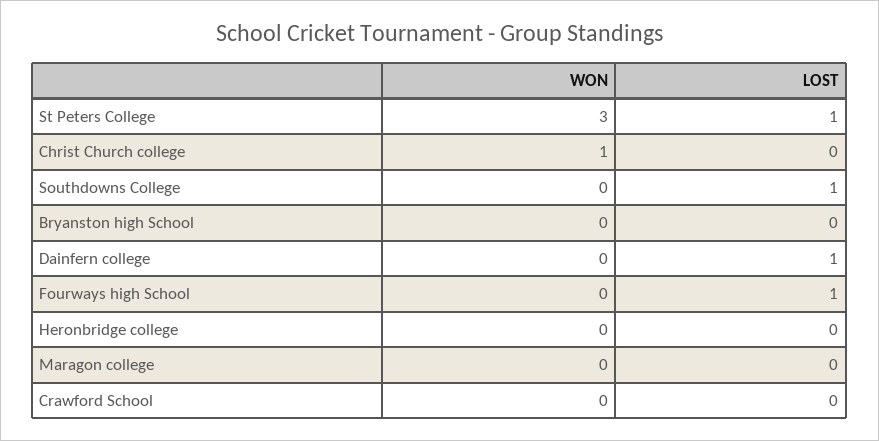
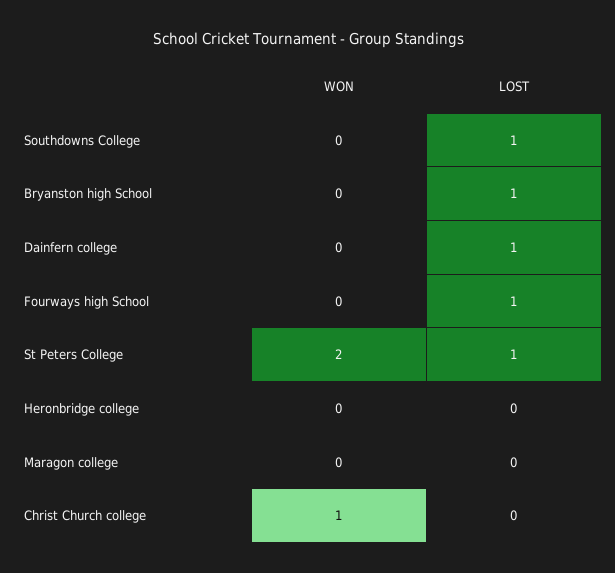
  {
    "WON": {
-     "St Peters College": 3,
+     "St Peters College": 2,
      "Christ Church college": 1,
      "Southdowns College": 0,
      "Bryanston high School": 0,
      "Dainfern college": 0,
      "Fourways high School": 0,
      "Heronbridge college": 0,
-     "Maragon college": 0,
+     "Maragon college": 0
-     "Crawford School": 0
    },
    "LOST": {
      "St Peters College": 1,
      "Christ Church college": 0,
      "Southdowns College": 1,
-     "Bryanston high School": 0,
+     "Bryanston high School": 1,
      "Dainfern college": 1,
      "Fourways high School": 1,
      "Heronbridge college": 0,
-     "Maragon college": 0,
+     "Maragon college": 0
-     "Crawford School": 0
    }
  }

